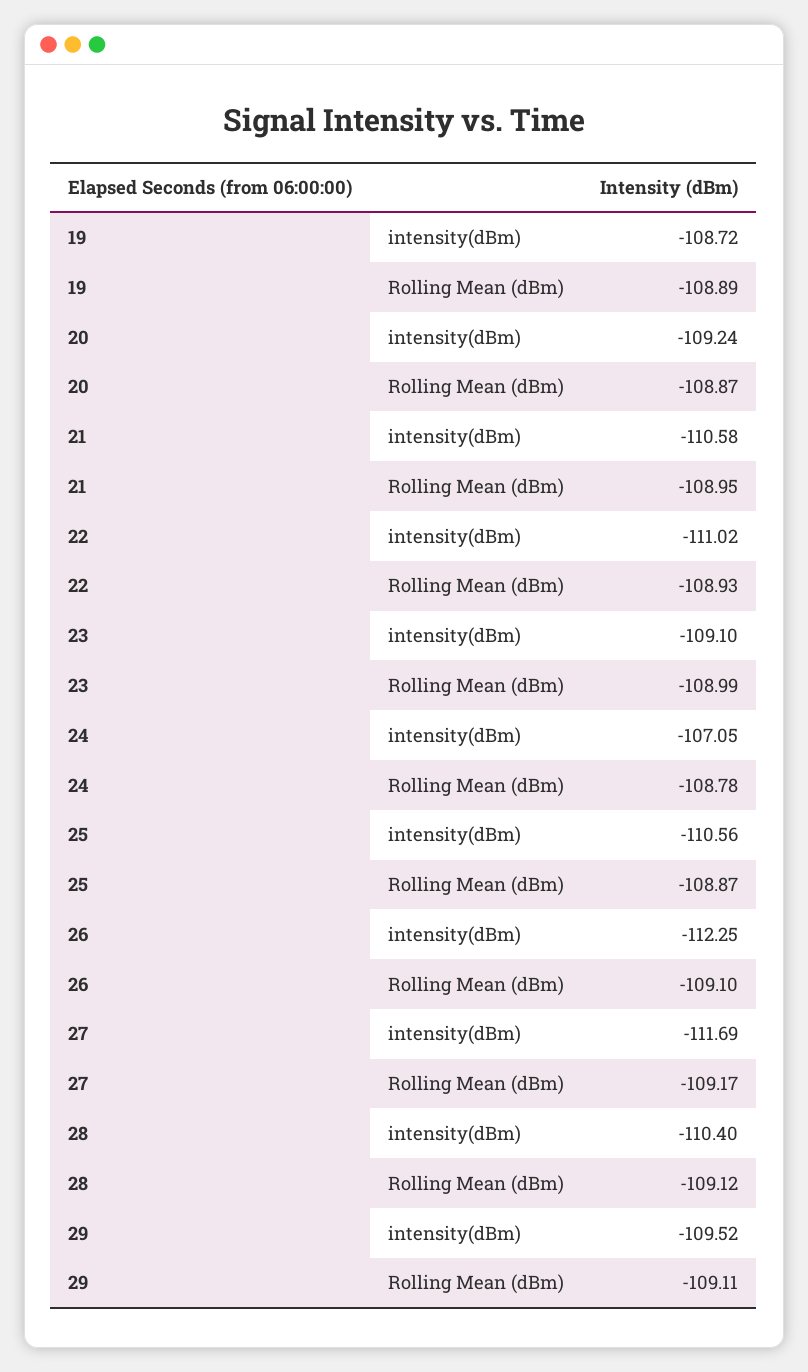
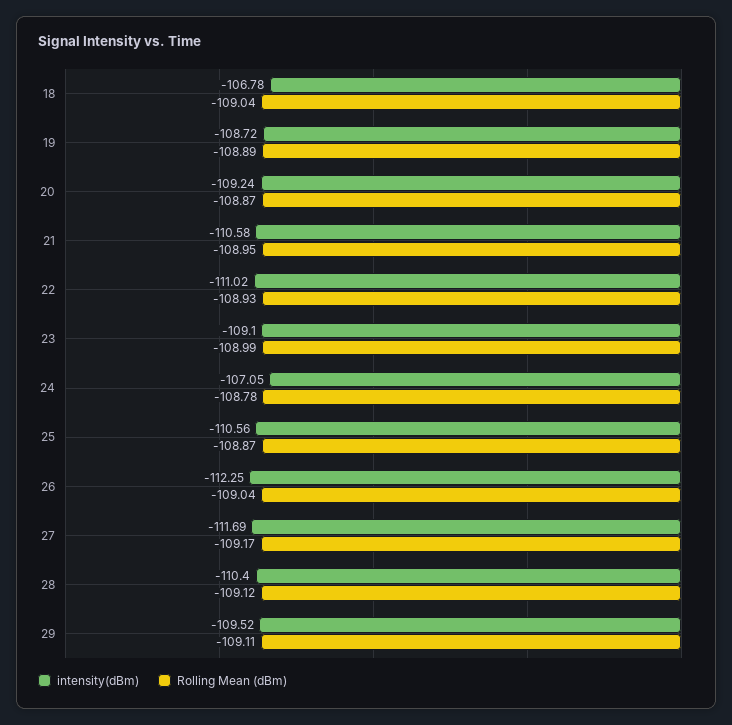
  {
    "intensity(dBm)": {
      "19": -108.72,
      "20": -109.24,
      "21": -110.58,
      "22": -111.02,
      "23": -109.1,
      "24": -107.05,
      "25": -110.56,
      "26": -112.25,
      "27": -111.69,
      "28": -110.4,
-     "29": -109.52
+     "29": -109.52,
+     "18": -106.78
    },
    "Rolling Mean (dBm)": {
      "19": -108.89,
      "20": -108.87,
      "21": -108.95,
      "22": -108.93,
      "23": -108.99,
      "24": -108.78,
      "25": -108.87,
-     "26": -109.1,
+     "26": -109.04,
      "27": -109.17,
      "28": -109.12,
-     "29": -109.11
+     "29": -109.11,
+     "18": -109.04
    }
  }

